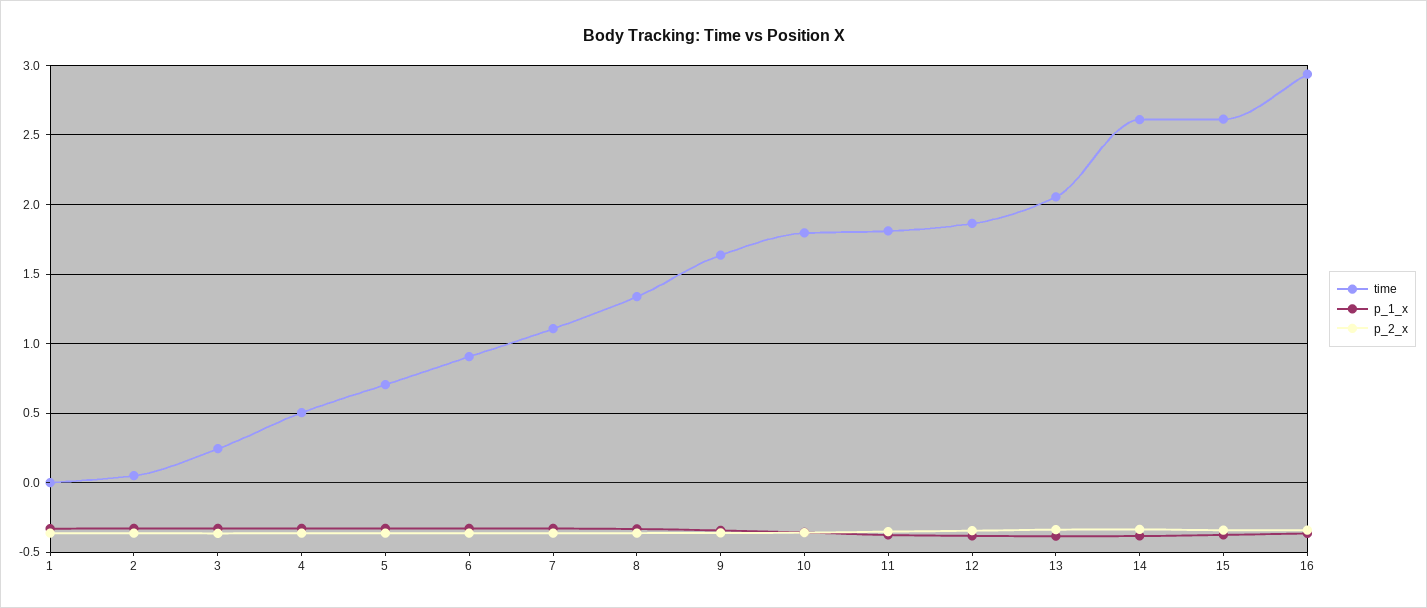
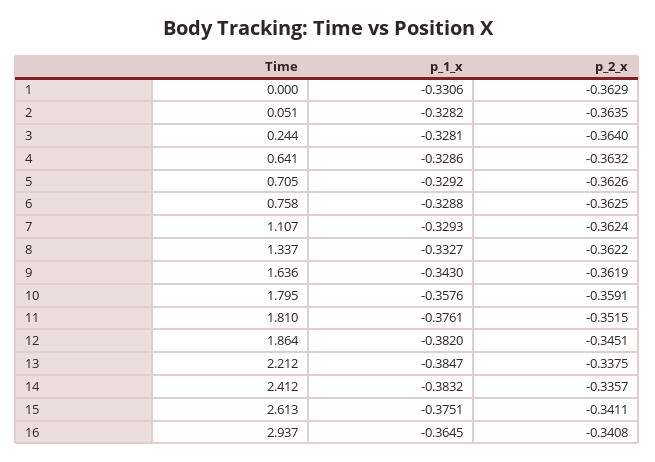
  {
    "time": {
      "1": 0,
      "2": 0.051,
      "3": 0.244,
-     "4": 0.5,
+     "4": 0.641,
      "5": 0.705,
-     "6": 0.9,
+     "6": 0.758,
      "7": 1.107,
      "8": 1.337,
      "9": 1.636,
      "10": 1.795,
      "11": 1.81,
      "12": 1.864,
-     "13": 2.05,
+     "13": 2.212,
-     "14": 2.6,
+     "14": 2.412,
      "15": 2.613,
      "16": 2.937
    },
    "p_1_x": {
      "1": -0.3306,
      "2": -0.3282,
      "3": -0.3281,
      "4": -0.3286,
      "5": -0.3292,
      "6": -0.3288,
      "7": -0.3293,
      "8": -0.3327,
      "9": -0.343,
      "10": -0.3576,
      "11": -0.3761,
      "12": -0.382,
      "13": -0.3847,
      "14": -0.3832,
      "15": -0.3751,
      "16": -0.3645
    },
    "p_2_x": {
      "1": -0.3629,
      "2": -0.3635,
      "3": -0.364,
      "4": -0.3632,
      "5": -0.3626,
      "6": -0.3625,
      "7": -0.3624,
      "8": -0.3622,
      "9": -0.3619,
      "10": -0.3591,
      "11": -0.3515,
      "12": -0.3451,
      "13": -0.3375,
      "14": -0.3357,
      "15": -0.3411,
      "16": -0.3408
    }
  }

